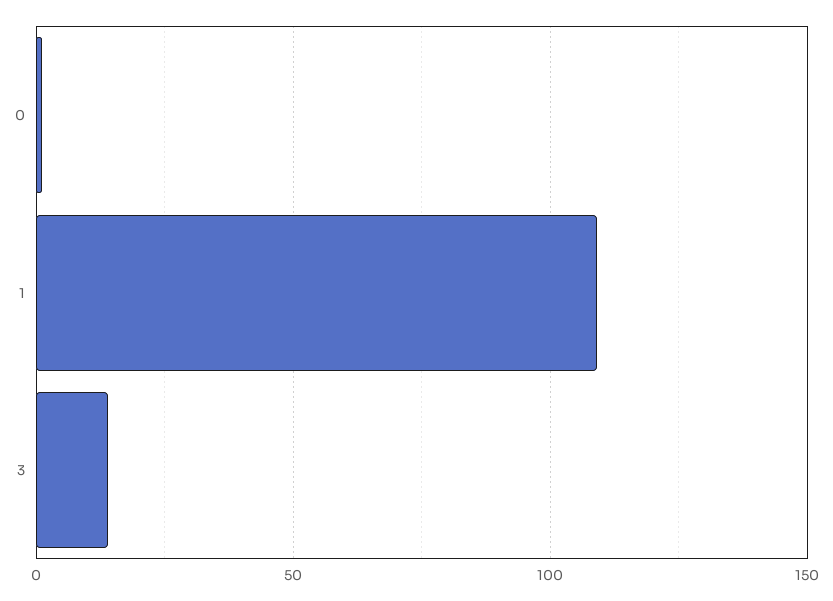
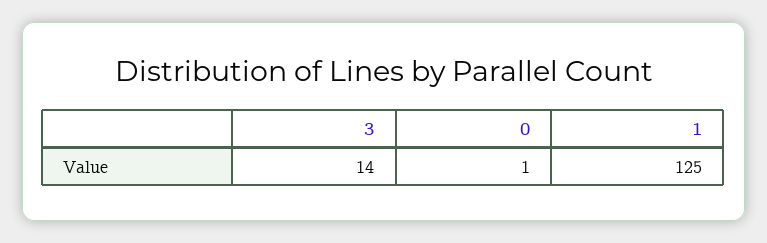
  {
    "0": 1,
-   "1": 110,
+   "1": 125,
    "3": 14
  }

